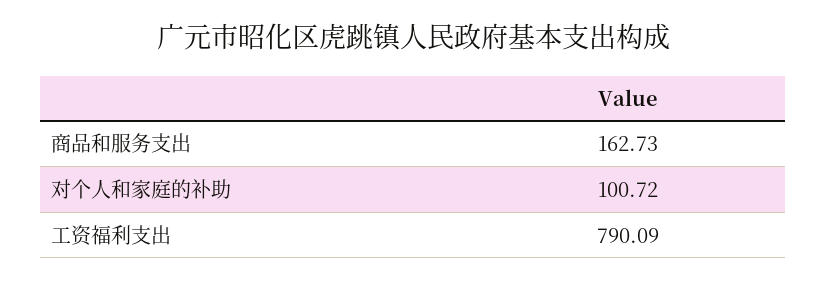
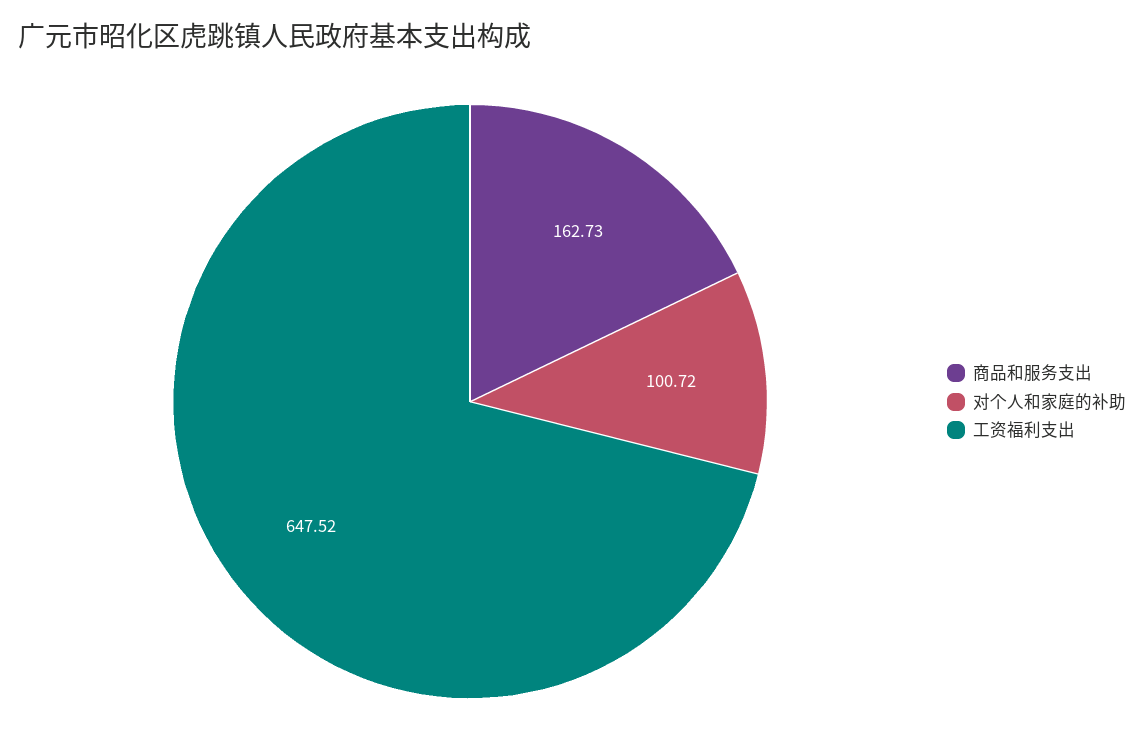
  {
    "商品和服务支出": 162.73,
    "对个人和家庭的补助": 100.72,
-   "工资福利支出": 790.09
+   "工资福利支出": 647.52
  }

